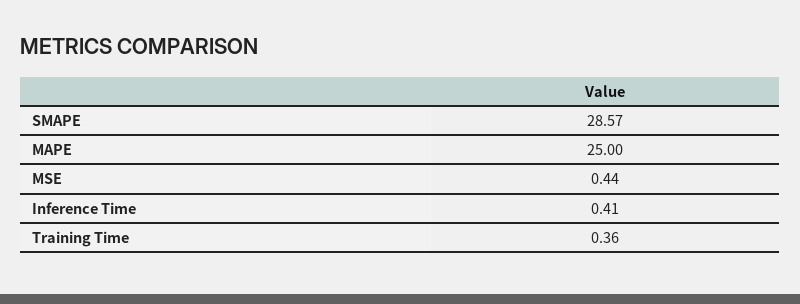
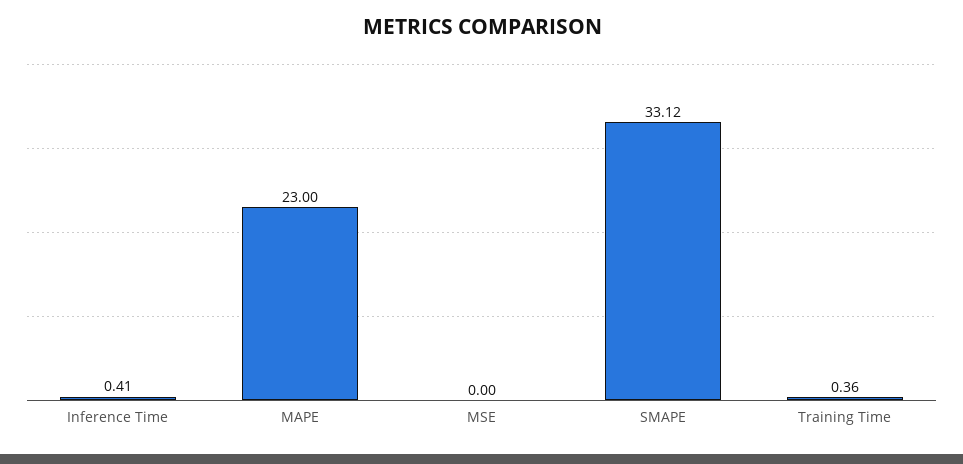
  {
-   "SMAPE": 28.57,
+   "SMAPE": 33.12,
-   "MAPE": 25,
+   "MAPE": 23,
-   "MSE": 0.44,
+   "MSE": 0,
    "Inference Time": 0.41,
    "Training Time": 0.36
  }

